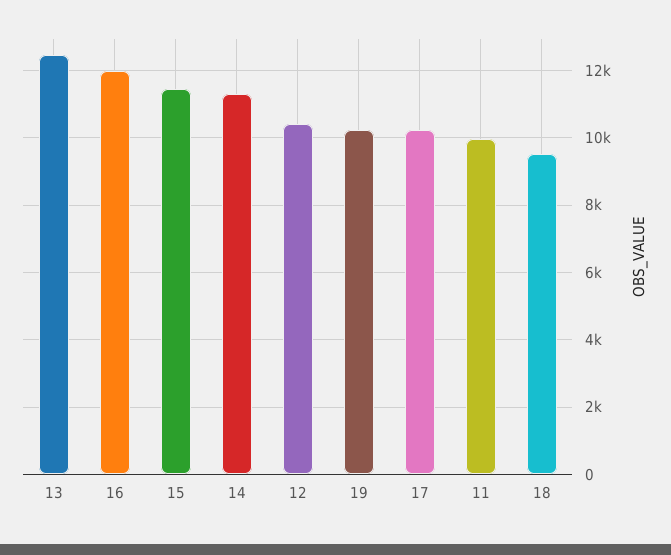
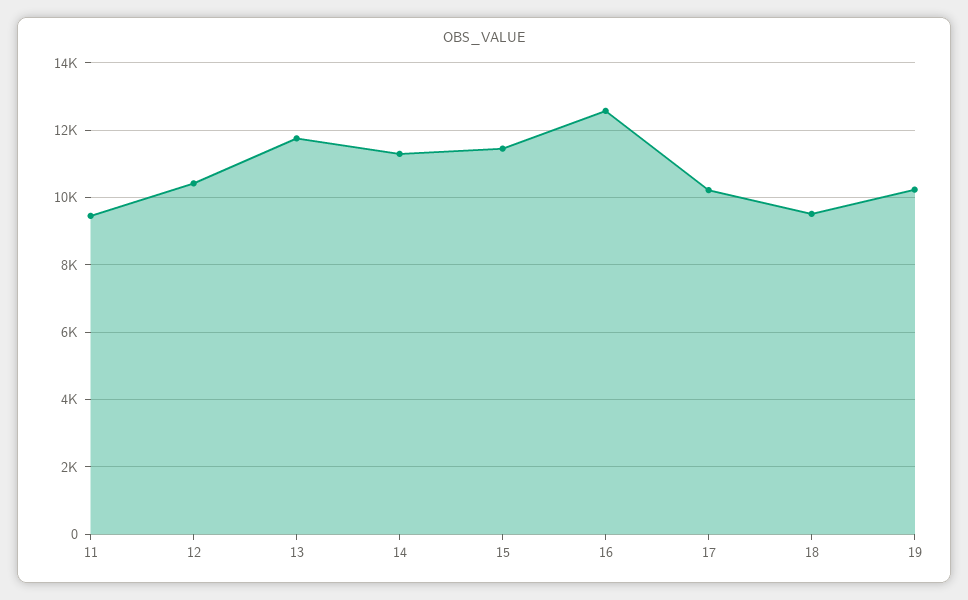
  {
-   "13": 12400,
+   "13": 11800,
-   "16": 12000,
+   "16": 12600,
    "15": 11400,
    "14": 11200,
    "12": 10400,
    "19": 10200,
    "17": 10200,
-   "11": 10000,
+   "11": 9400,
    "18": 9600
  }

